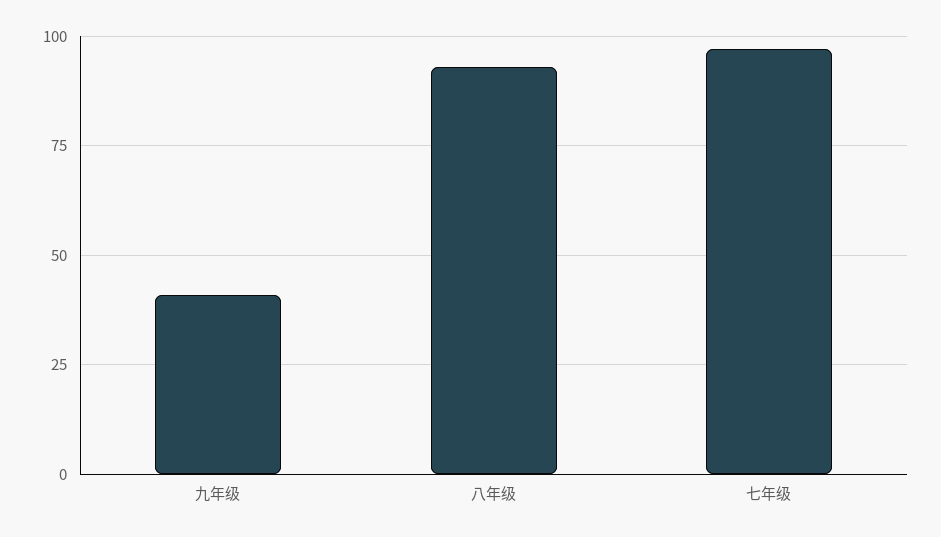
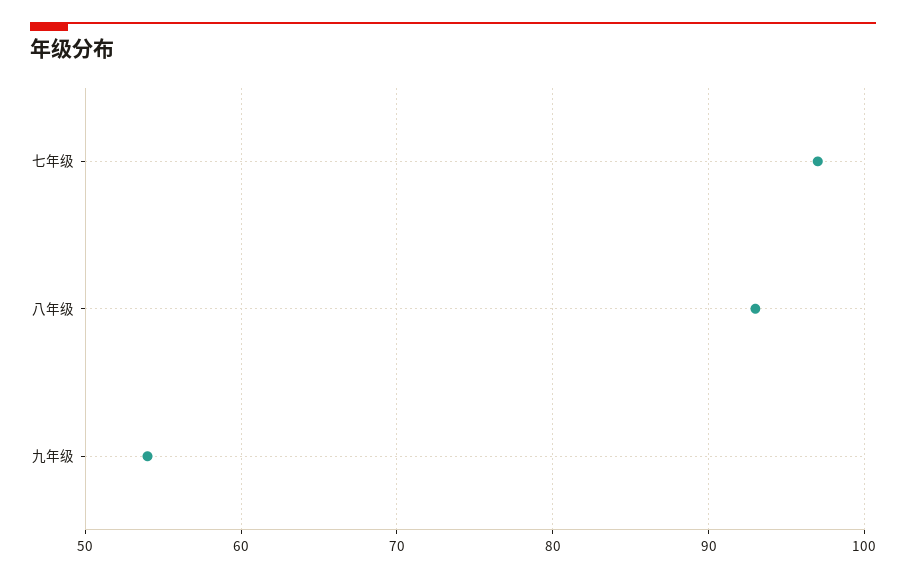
  {
-   "九年级": 40,
+   "九年级": 54,
    "八年级": 93,
    "七年级": 97
  }

